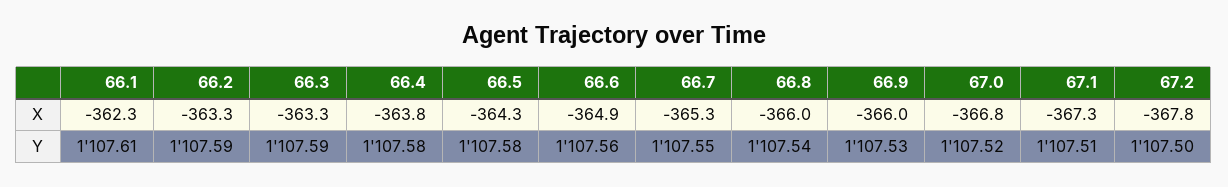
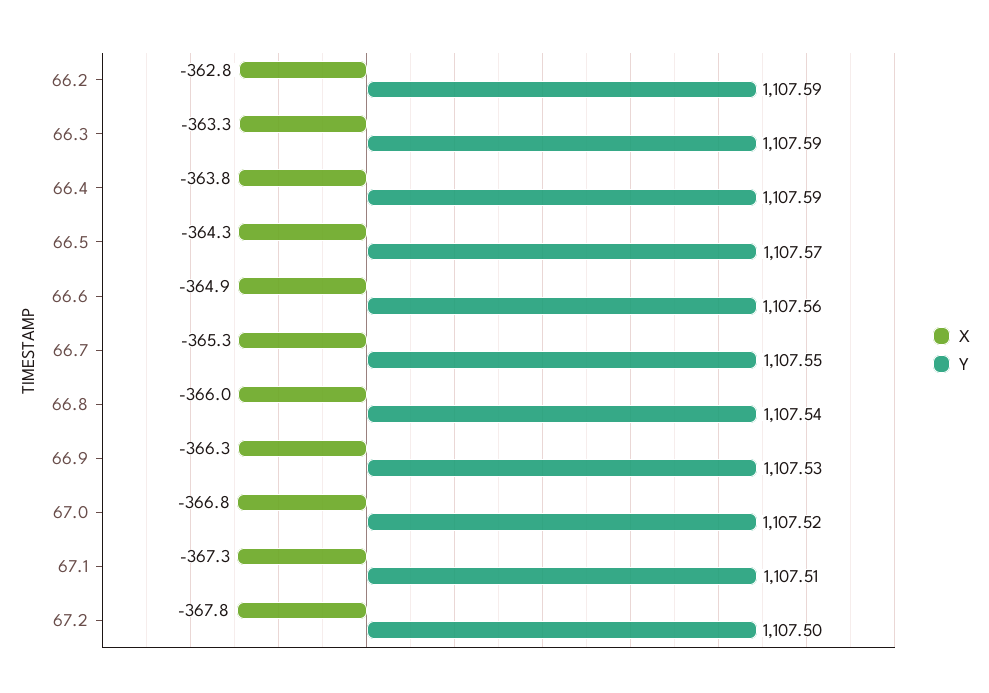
  {
    "X": {
-     "66.1": -362.3,
-     "66.2": -363.3,
+     "66.2": -362.8,
      "66.3": -363.3,
      "66.4": -363.8,
      "66.5": -364.3,
      "66.6": -364.9,
      "66.7": -365.3,
      "66.8": -366,
-     "66.9": -366,
+     "66.9": -366.3,
      "67.0": -366.8,
      "67.1": -367.3,
      "67.2": -367.8
    },
    "Y": {
-     "66.1": 1107.61,
      "66.2": 1107.59,
      "66.3": 1107.59,
-     "66.4": 1107.58,
+     "66.4": 1107.59,
-     "66.5": 1107.58,
+     "66.5": 1107.57,
      "66.6": 1107.56,
      "66.7": 1107.55,
      "66.8": 1107.54,
      "66.9": 1107.53,
      "67.0": 1107.52,
      "67.1": 1107.51,
      "67.2": 1107.5
    }
  }

